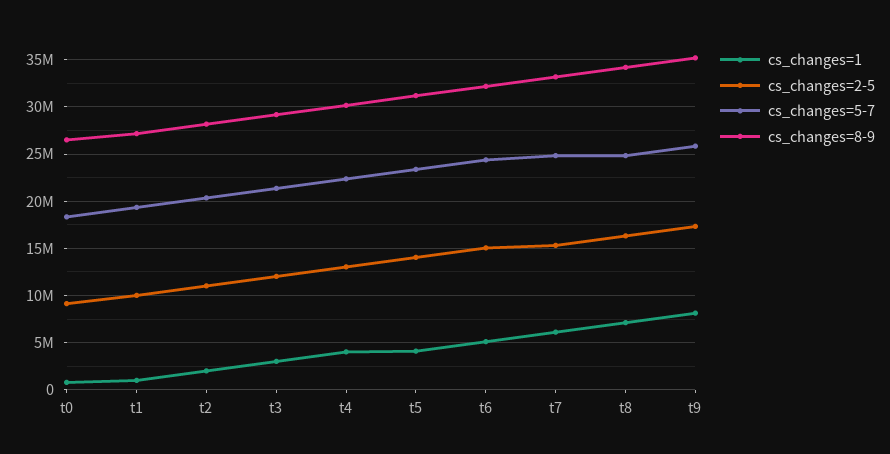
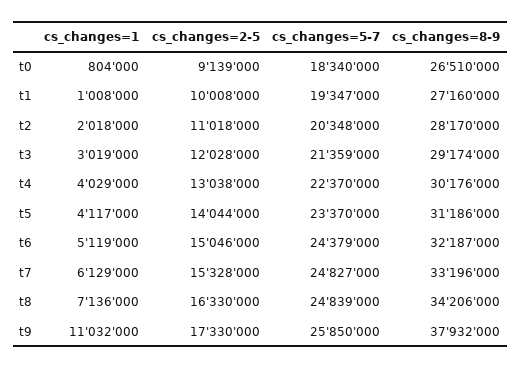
  {
    "cs_changes=1": {
      "t0": 804000,
      "t1": 1008000,
      "t2": 2018000,
      "t3": 3019000,
      "t4": 4029000,
      "t5": 4117000,
      "t6": 5119000,
      "t7": 6129000,
      "t8": 7136000,
-     "t9": 8000000
+     "t9": 11032000
    },
    "cs_changes=2-5": {
      "t0": 9139000,
      "t1": 10008000,
      "t2": 11018000,
      "t3": 12028000,
      "t4": 13038000,
      "t5": 14044000,
      "t6": 15046000,
      "t7": 15328000,
      "t8": 16330000,
      "t9": 17330000
    },
    "cs_changes=5-7": {
      "t0": 18340000,
      "t1": 19347000,
      "t2": 20348000,
      "t3": 21359000,
      "t4": 22370000,
      "t5": 23370000,
      "t6": 24379000,
      "t7": 24827000,
      "t8": 24839000,
      "t9": 25850000
    },
    "cs_changes=8-9": {
      "t0": 26510000,
      "t1": 27160000,
      "t2": 28170000,
      "t3": 29174000,
      "t4": 30176000,
      "t5": 31186000,
      "t6": 32187000,
      "t7": 33196000,
      "t8": 34206000,
-     "t9": 35000000
+     "t9": 37932000
    }
  }

